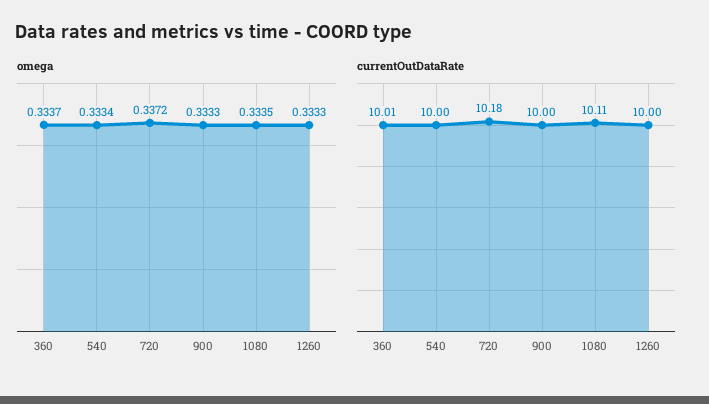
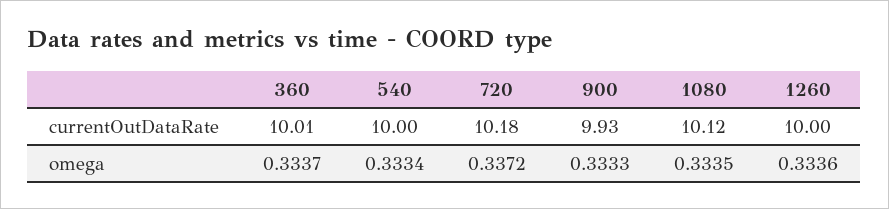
  {
    "omega": {
      "360": 0.3337,
      "540": 0.3334,
      "720": 0.3372,
      "900": 0.3333,
      "1080": 0.3335,
-     "1260": 0.3333
+     "1260": 0.3336
    },
    "currentOutDataRate": {
      "360": 10.01,
      "540": 10,
      "720": 10.18,
-     "900": 10,
+     "900": 9.93,
-     "1080": 10.11,
+     "1080": 10.12,
      "1260": 10
    }
  }

